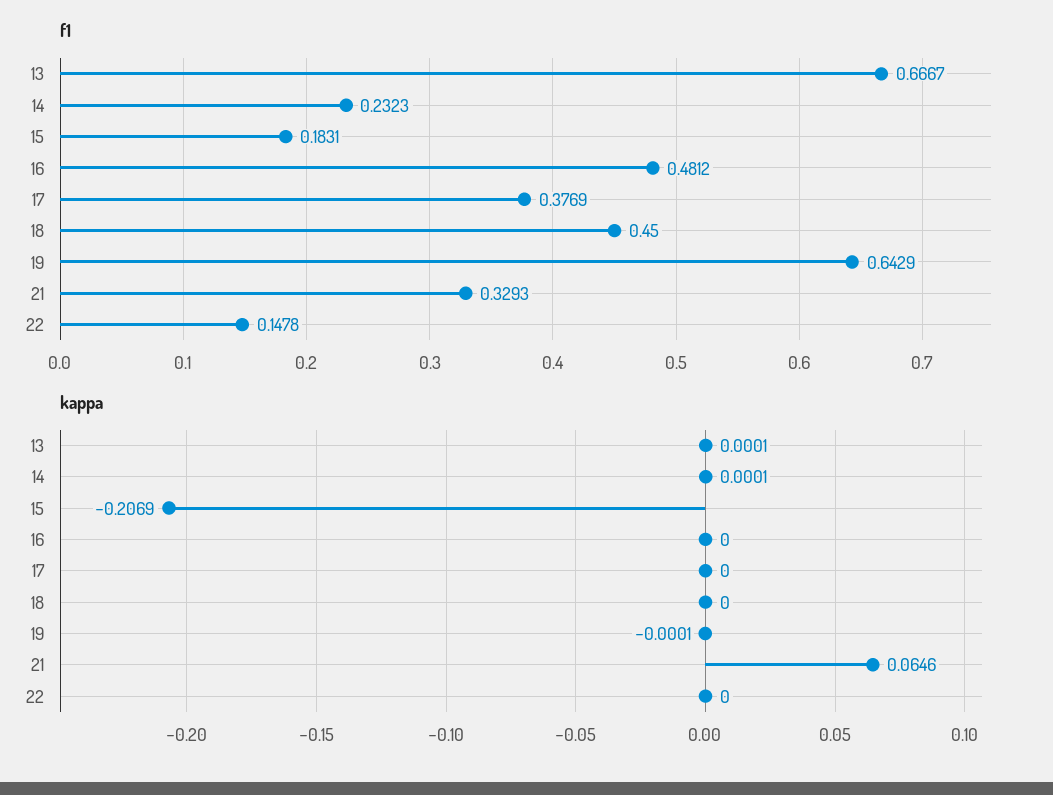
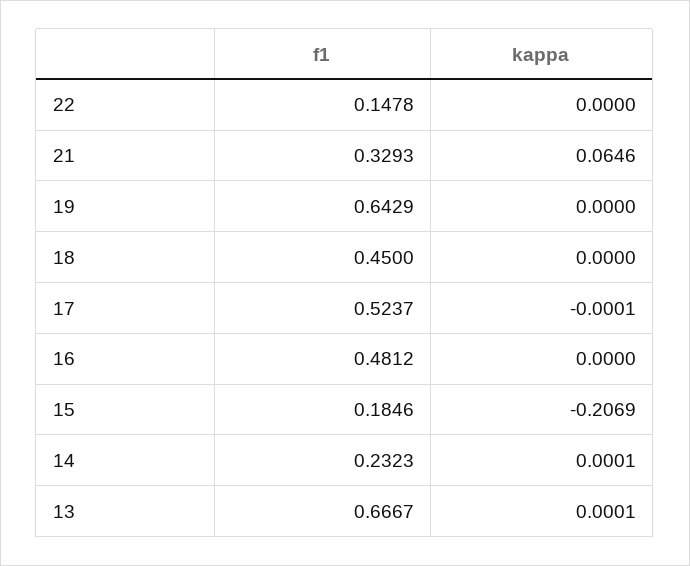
  {
    "f1": {
      "13": 0.6667,
      "14": 0.2323,
-     "15": 0.1831,
+     "15": 0.1846,
      "16": 0.4812,
-     "17": 0.3769,
+     "17": 0.5237,
      "18": 0.45,
      "19": 0.6429,
      "21": 0.3293,
      "22": 0.1478
    },
    "kappa": {
      "13": 0.0001,
      "14": 0.0001,
      "15": -0.2069,
      "16": 0,
-     "17": 0,
+     "17": -0.0001,
      "18": 0,
-     "19": -0.0001,
+     "19": 0,
      "21": 0.0646,
      "22": 0
    }
  }

